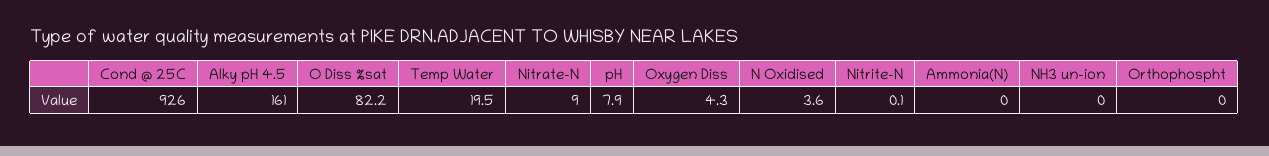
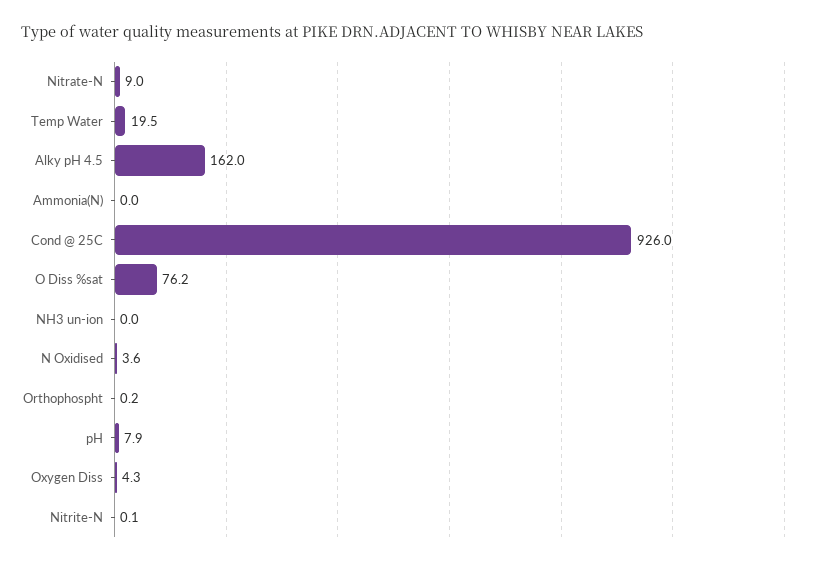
  {
    "Cond @ 25C": 926,
-   "Alky pH 4.5": 161,
+   "Alky pH 4.5": 162,
-   "O Diss %sat": 82.2,
+   "O Diss %sat": 76.2,
    "Temp Water": 19.5,
    "Nitrate-N": 9,
    "pH": 7.9,
    "Oxygen Diss": 4.3,
    "N Oxidised": 3.6,
    "Nitrite-N": 0.1,
    "Ammonia(N)": 0,
    "NH3 un-ion": 0,
-   "Orthophospht": 0
+   "Orthophospht": 0.2
  }

